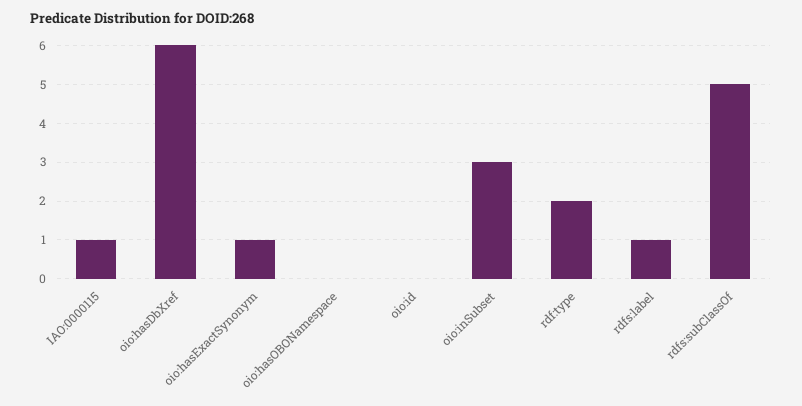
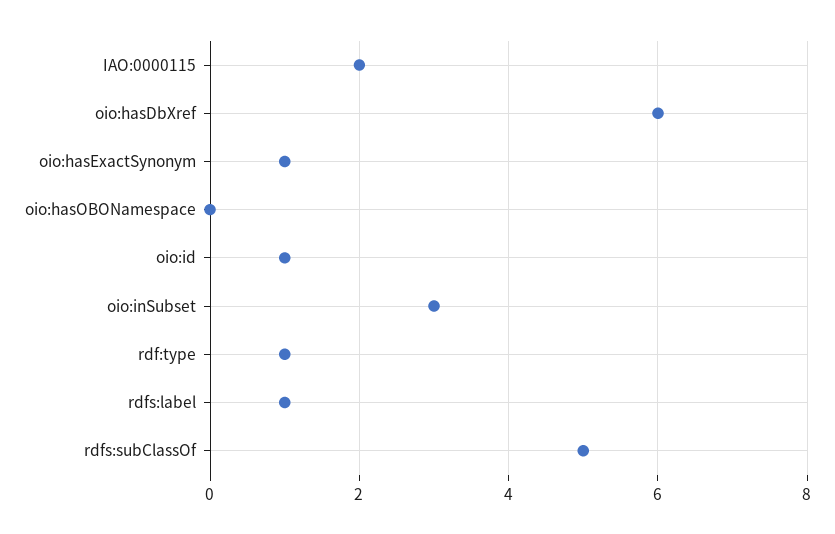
  {
-   "IAO:0000115": 1,
+   "IAO:0000115": 2,
    "oio:hasDbXref": 6,
    "oio:hasExactSynonym": 1,
    "oio:hasOBONamespace": 0,
-   "oio:id": 0,
+   "oio:id": 1,
    "oio:inSubset": 3,
-   "rdf:type": 2,
+   "rdf:type": 1,
    "rdfs:label": 1,
    "rdfs:subClassOf": 5
  }

